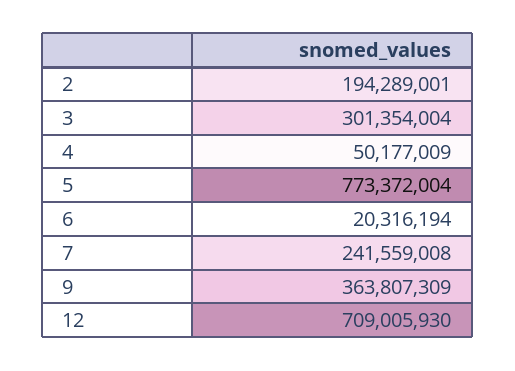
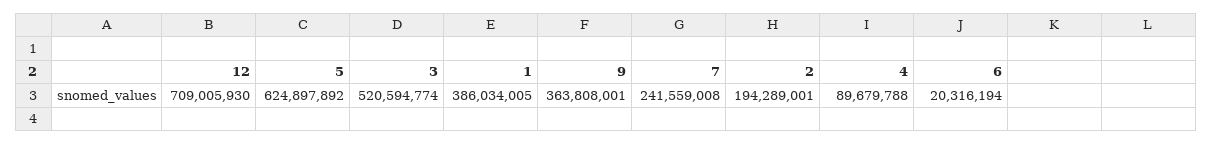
  {
    "2": 194289001,
-   "3": 301354004,
+   "3": 520594774,
-   "4": 50177009,
+   "4": 89679788,
-   "5": 773372004,
+   "5": 624897892,
    "6": 20316194,
    "7": 241559008,
-   "9": 363807309,
+   "9": 363808001,
-   "12": 709005930
+   "12": 709005930,
+   "1": 386034005
  }

